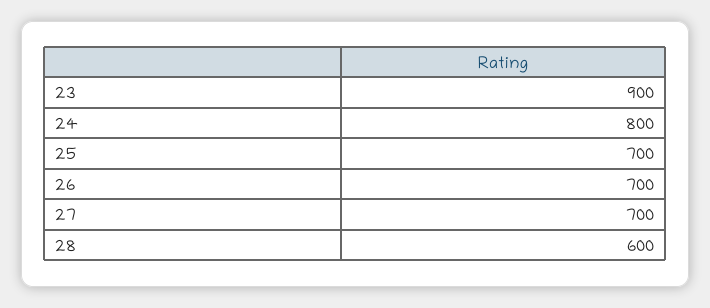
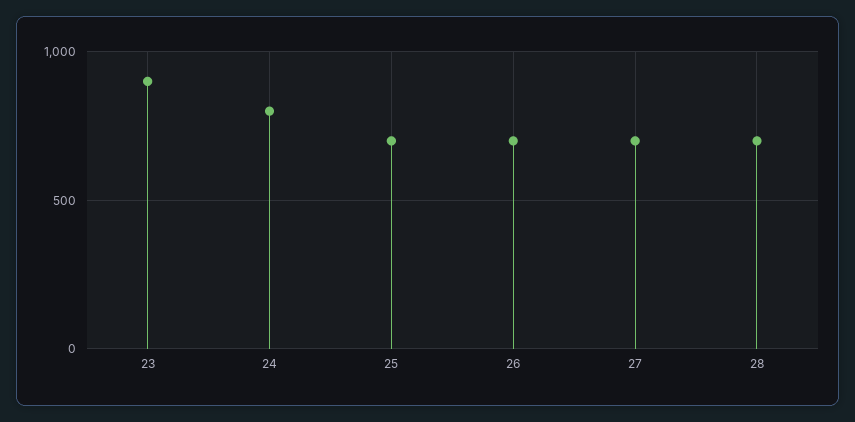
  {
    "23": 900,
    "24": 800,
    "25": 700,
    "26": 700,
    "27": 700,
-   "28": 600
+   "28": 700
  }

